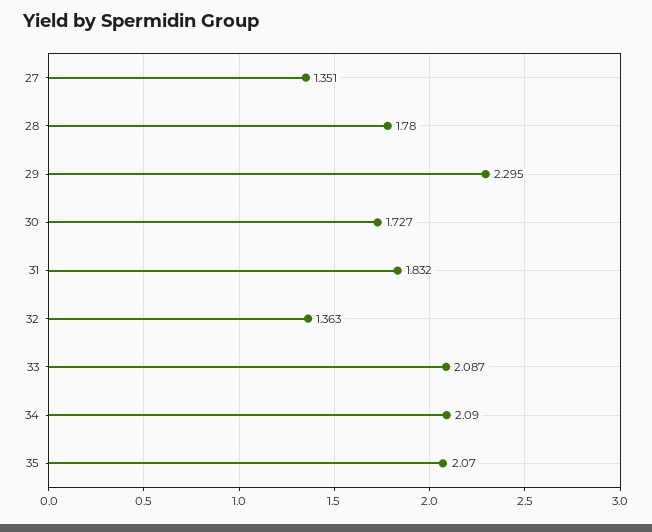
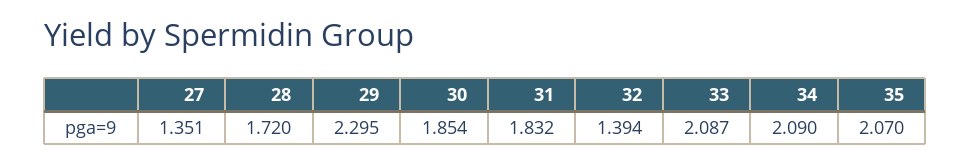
  {
    "27": 1.351,
-   "28": 1.78,
+   "28": 1.72,
    "29": 2.295,
-   "30": 1.727,
+   "30": 1.854,
    "31": 1.832,
-   "32": 1.363,
+   "32": 1.394,
    "33": 2.087,
    "34": 2.09,
    "35": 2.07
  }

